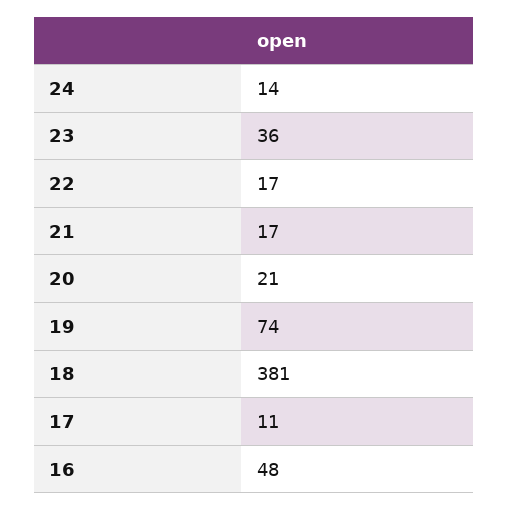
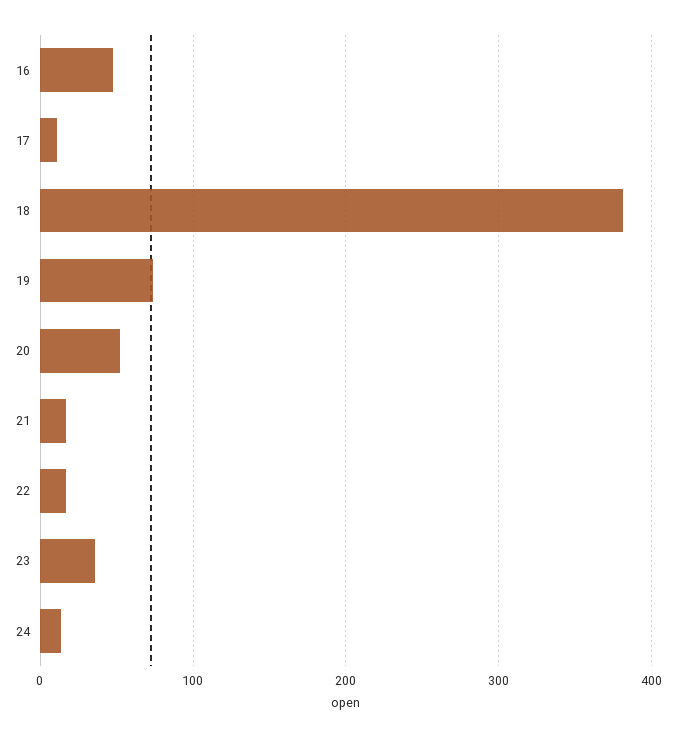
  {
    "24": 14,
    "23": 36,
    "22": 17,
    "21": 17,
-   "20": 21,
+   "20": 50,
    "19": 74,
    "18": 381,
    "17": 11,
    "16": 48
  }

